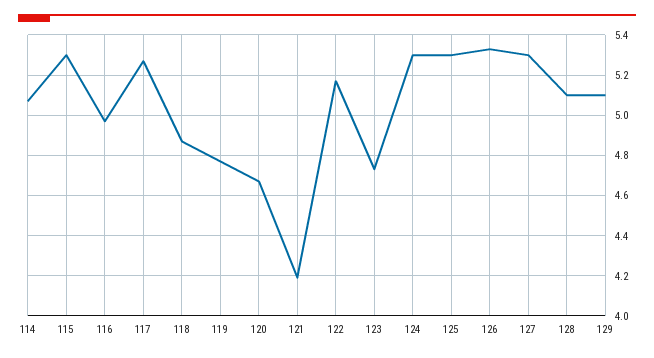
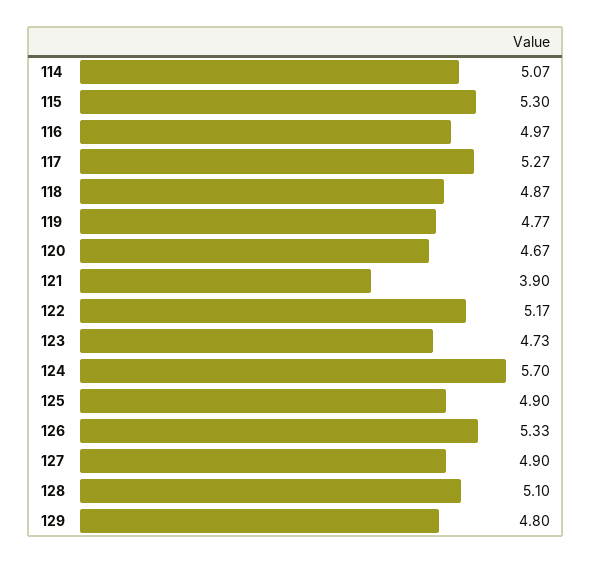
  {
    "114": 5.07,
    "115": 5.3,
    "116": 4.97,
    "117": 5.27,
    "118": 4.87,
    "119": 4.77,
    "120": 4.67,
-   "121": 4.2,
+   "121": 3.9,
    "122": 5.17,
    "123": 4.73,
-   "124": 5.3,
+   "124": 5.7,
-   "125": 5.3,
+   "125": 4.9,
    "126": 5.33,
-   "127": 5.3,
+   "127": 4.9,
    "128": 5.1,
-   "129": 5.1
+   "129": 4.8
  }

